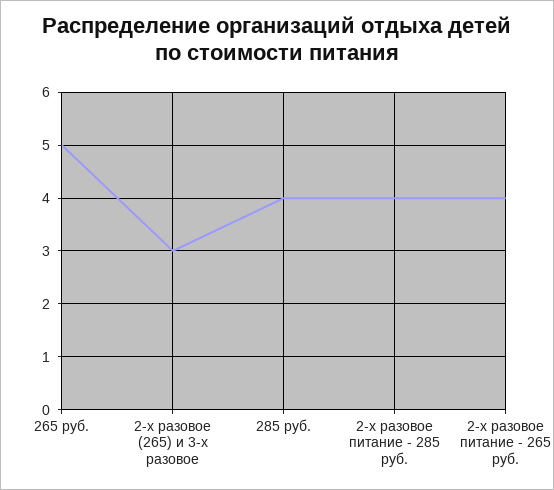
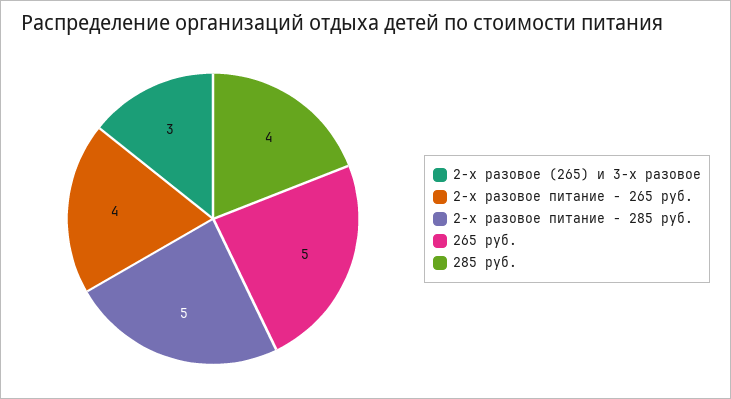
  {
    "265 руб.": 5,
    "2-х разовое (265) и 3-х разовое": 3,
    "285 руб.": 4,
-   "2-х разовое питание - 285 руб.": 4,
+   "2-х разовое питание - 285 руб.": 5,
    "2-х разовое питание - 265 руб.": 4
  }

